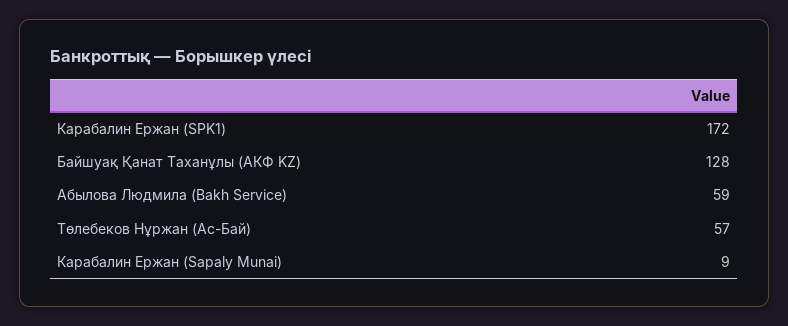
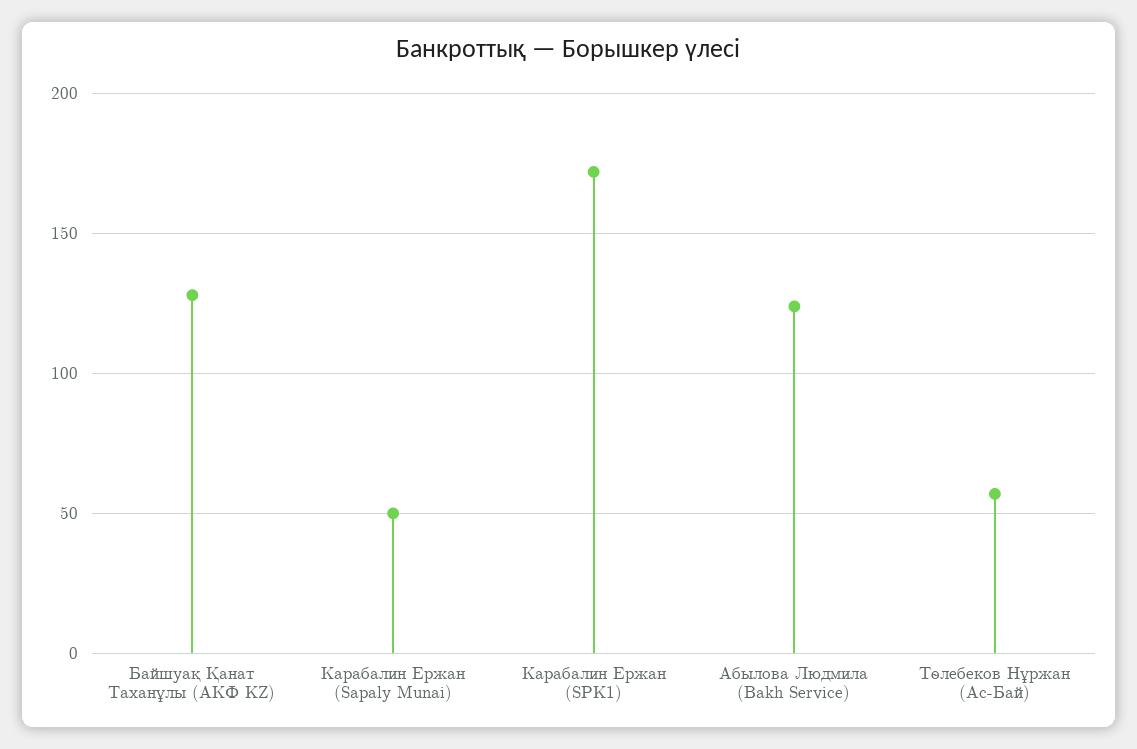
  {
    "Карабалин Ержан (SPK1)": 172,
    "Байшуақ Қанат Таханұлы (АКФ KZ)": 128,
-   "Абылова Людмила (Bakh Service)": 59,
+   "Абылова Людмила (Bakh Service)": 125,
    "Төлебеков Нұржан (Ас-Бай)": 57,
-   "Карабалин Ержан (Sapaly Munai)": 9
+   "Карабалин Ержан (Sapaly Munai)": 50
  }

